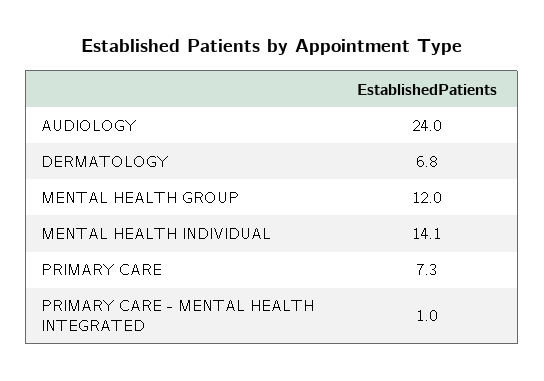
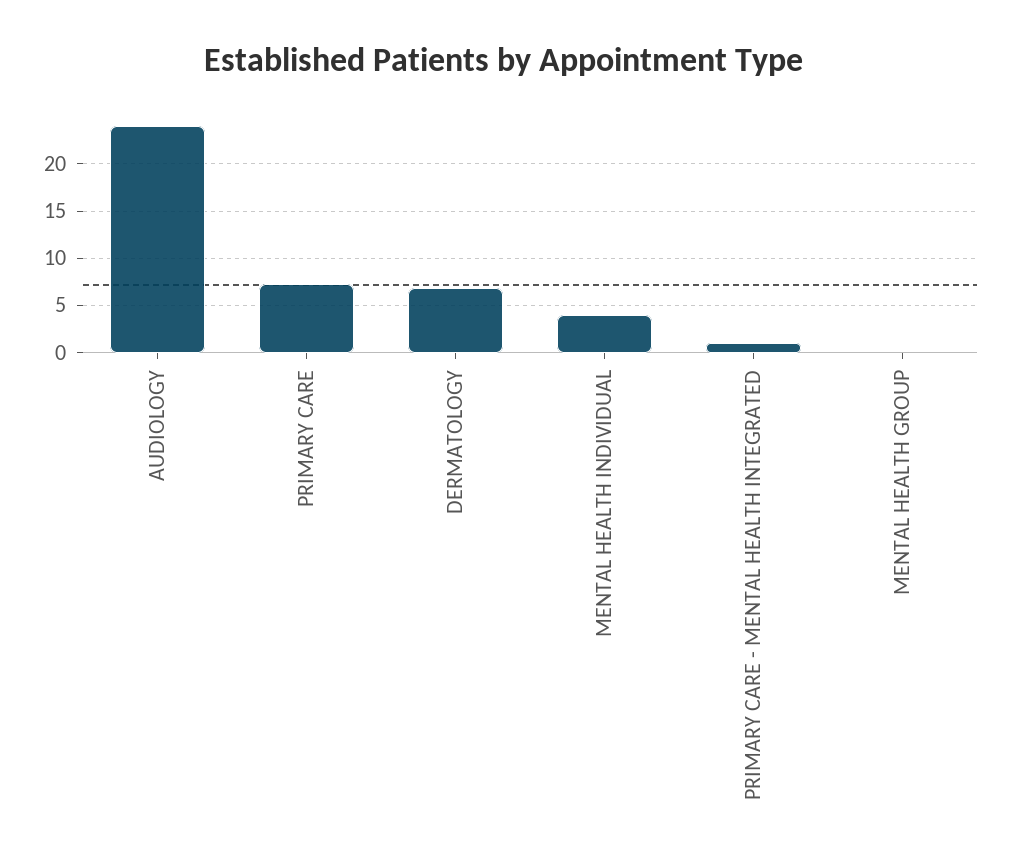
  {
    "AUDIOLOGY": 24,
    "DERMATOLOGY": 6.8,
-   "MENTAL HEALTH GROUP": 12,
+   "MENTAL HEALTH GROUP": 0,
-   "MENTAL HEALTH INDIVIDUAL": 14.1,
+   "MENTAL HEALTH INDIVIDUAL": 4,
    "PRIMARY CARE": 7.3,
    "PRIMARY CARE - MENTAL HEALTH INTEGRATED": 1
  }

